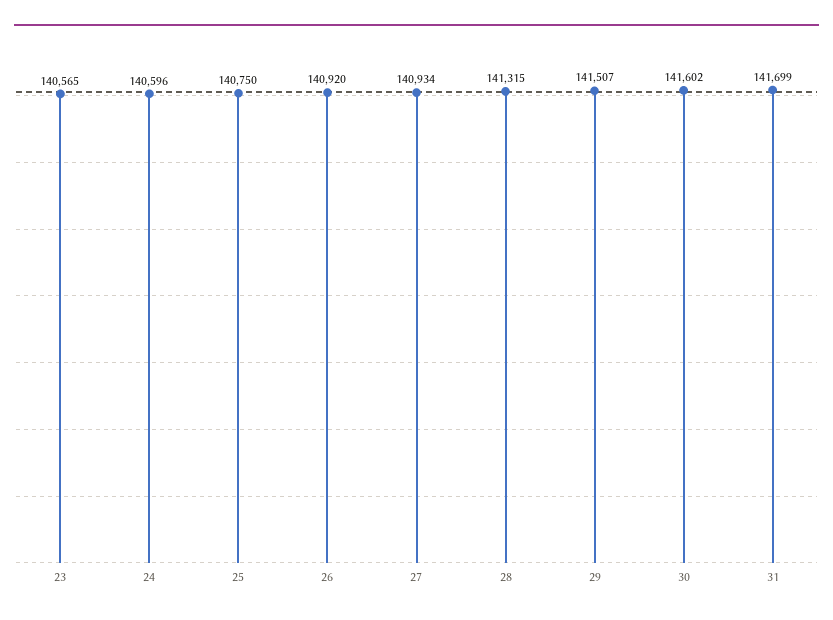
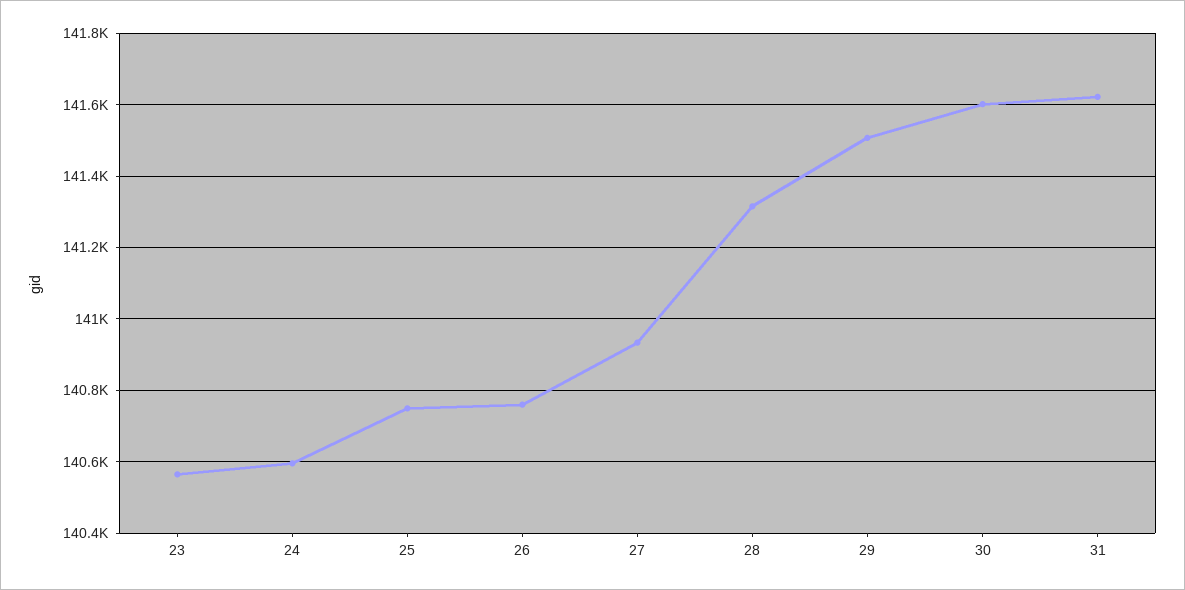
  {
    "23": 140565,
    "24": 140596,
    "25": 140750,
-   "26": 140920,
+   "26": 140760,
    "27": 140934,
    "28": 141315,
    "29": 141507,
    "30": 141602,
-   "31": 141699
+   "31": 141620
  }

